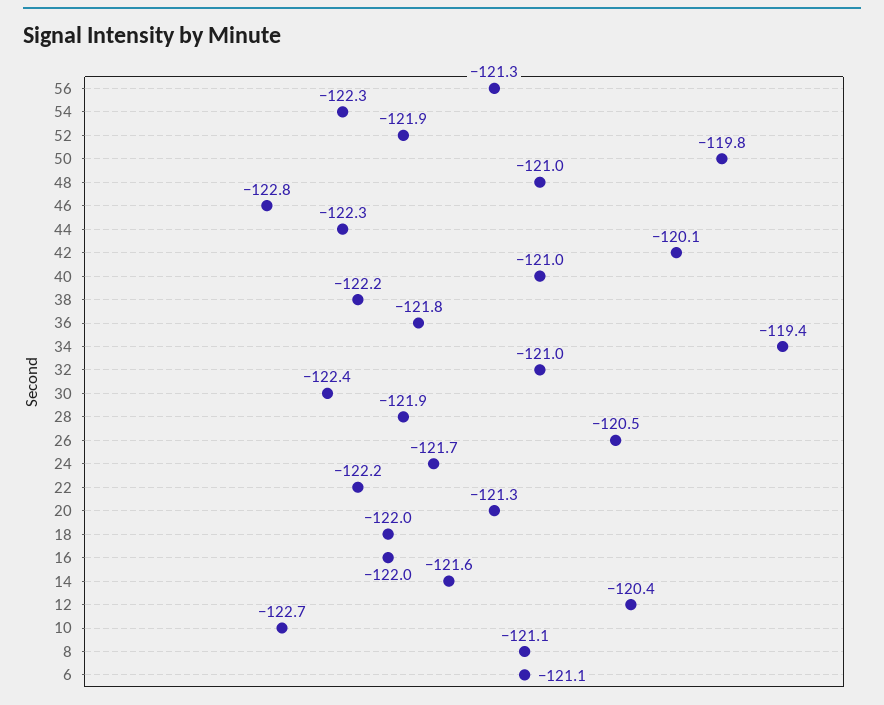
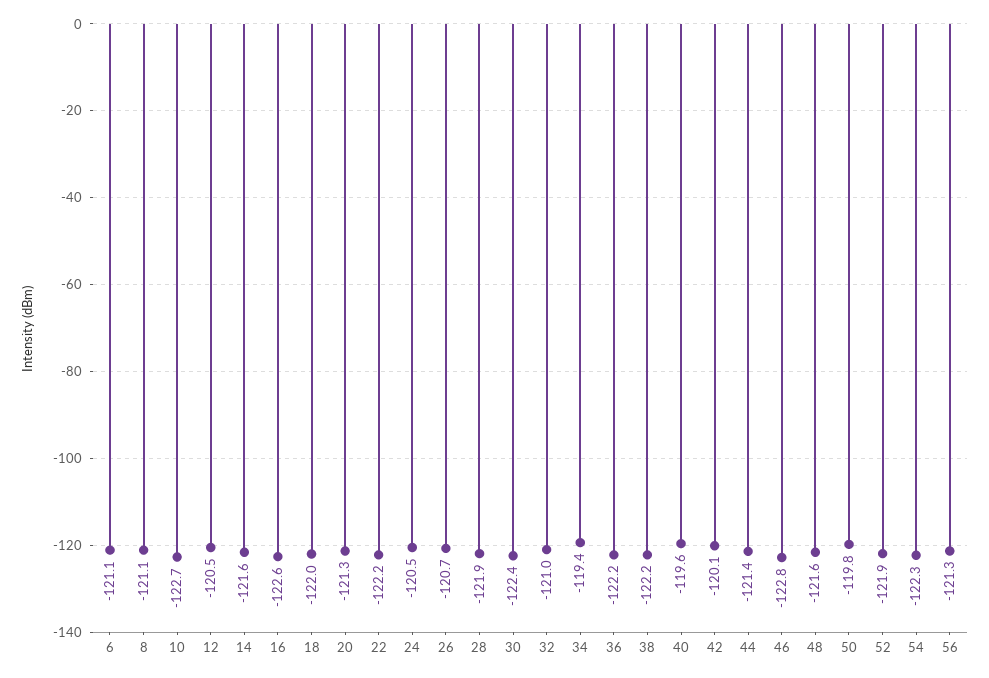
  {
    "56": -121.3,
    "54": -122.3,
    "52": -121.9,
    "50": -119.8,
-   "48": -121,
+   "48": -121.6,
    "46": -122.8,
-   "44": -122.3,
+   "44": -121.4,
    "42": -120.1,
-   "40": -121,
+   "40": -119.6,
    "38": -122.2,
-   "36": -121.8,
+   "36": -122.2,
    "34": -119.4,
    "32": -121,
    "30": -122.4,
    "28": -121.9,
-   "26": -120.5,
+   "26": -120.7,
-   "24": -121.7,
+   "24": -120.5,
    "22": -122.2,
    "20": -121.3,
    "18": -122,
-   "16": -122,
+   "16": -122.6,
    "14": -121.6,
-   "12": -120.4,
+   "12": -120.5,
    "10": -122.7,
    "8": -121.1,
    "6": -121.1
  }

